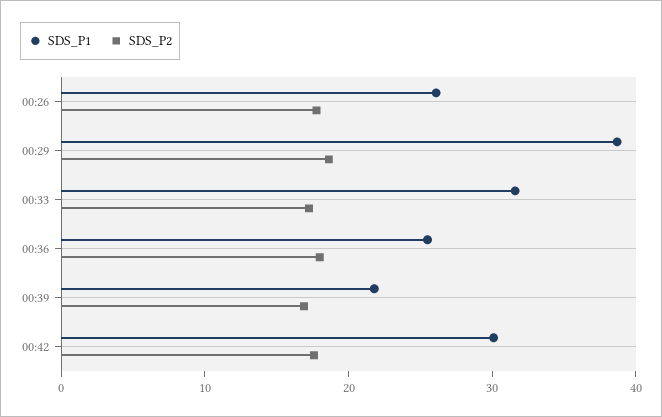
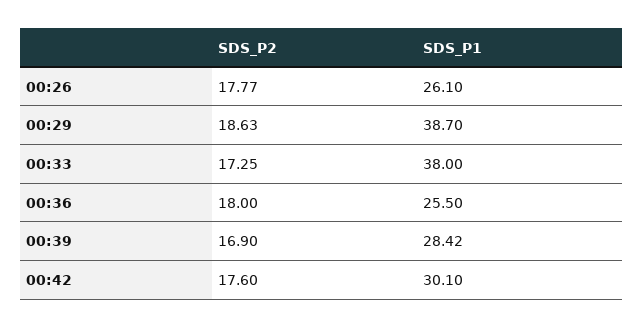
  {
    "SDS_P1": {
      "00:26": 26.1,
      "00:29": 38.7,
-     "00:33": 32,
+     "00:33": 38,
      "00:36": 25.5,
-     "00:39": 22,
+     "00:39": 28.42,
      "00:42": 30.1
    },
    "SDS_P2": {
      "00:26": 17.77,
      "00:29": 18.63,
      "00:33": 17.25,
      "00:36": 18,
      "00:39": 16.9,
      "00:42": 17.6
    }
  }

